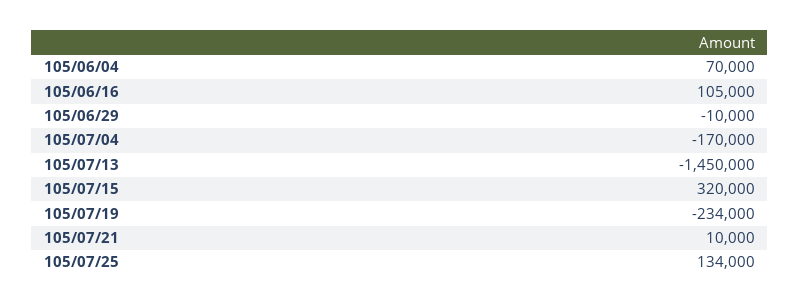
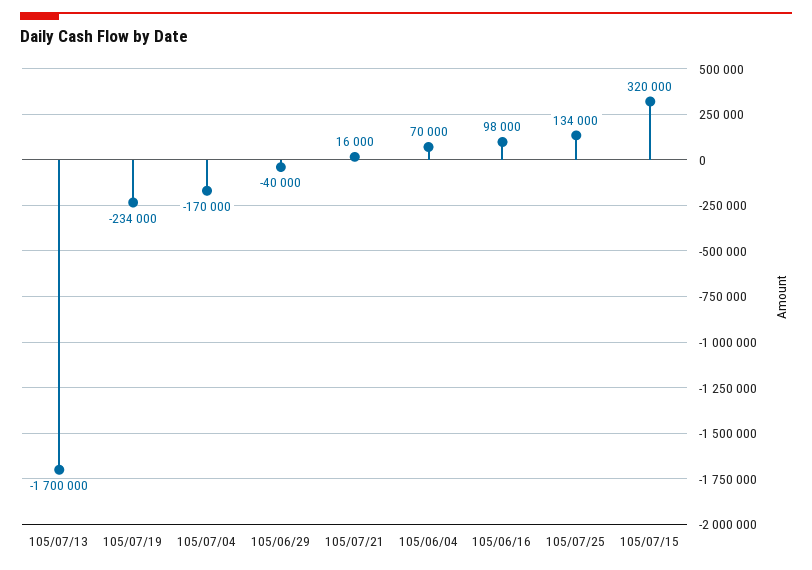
  {
    "105/06/04": 70000,
-   "105/06/16": 105000,
+   "105/06/16": 98000,
-   "105/06/29": -10000,
+   "105/06/29": -40000,
    "105/07/04": -170000,
-   "105/07/13": -1450000,
+   "105/07/13": -1700000,
    "105/07/15": 320000,
    "105/07/19": -234000,
-   "105/07/21": 10000,
+   "105/07/21": 16000,
    "105/07/25": 134000
  }

